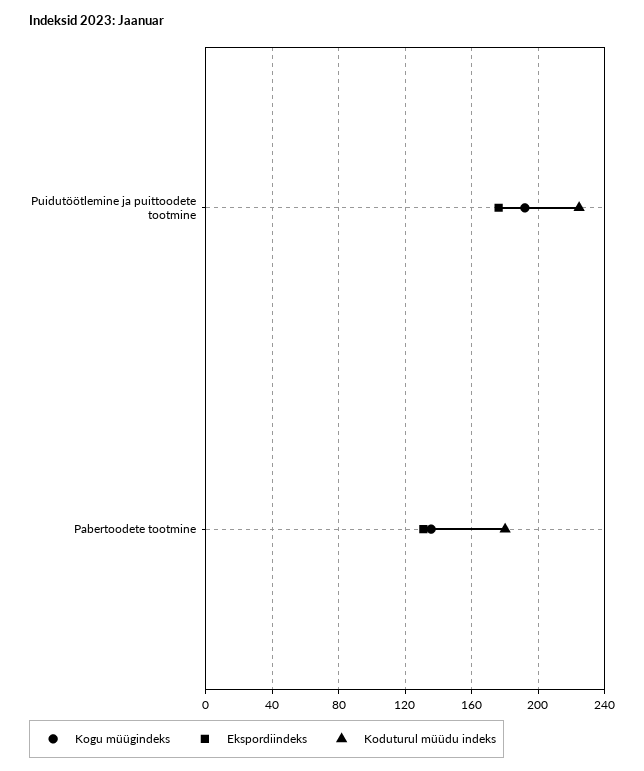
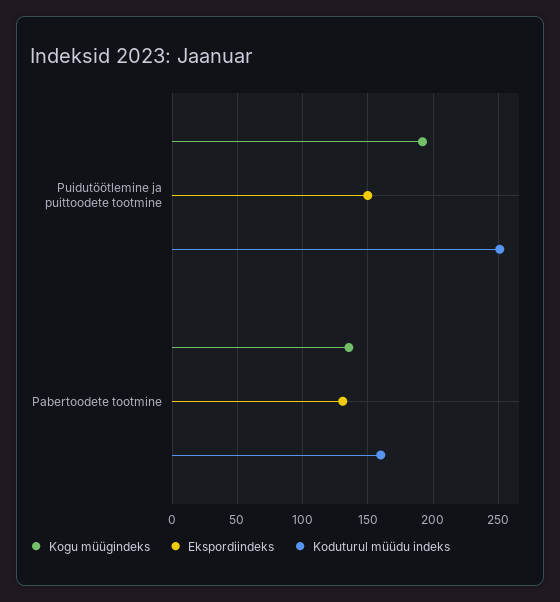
  {
    "Kogu müügindeks": {
      "Puidutöötlemine ja puittoodete tootmine": 190,
      "Pabertoodete tootmine": 135
    },
    "Ekspordiindeks": {
-     "Puidutöötlemine ja puittoodete tootmine": 175,
+     "Puidutöötlemine ja puittoodete tootmine": 150,
      "Pabertoodete tootmine": 130
    },
    "Koduturul müüdu indeks": {
-     "Puidutöötlemine ja puittoodete tootmine": 225,
+     "Puidutöötlemine ja puittoodete tootmine": 250,
-     "Pabertoodete tootmine": 180
+     "Pabertoodete tootmine": 160
    }
  }

